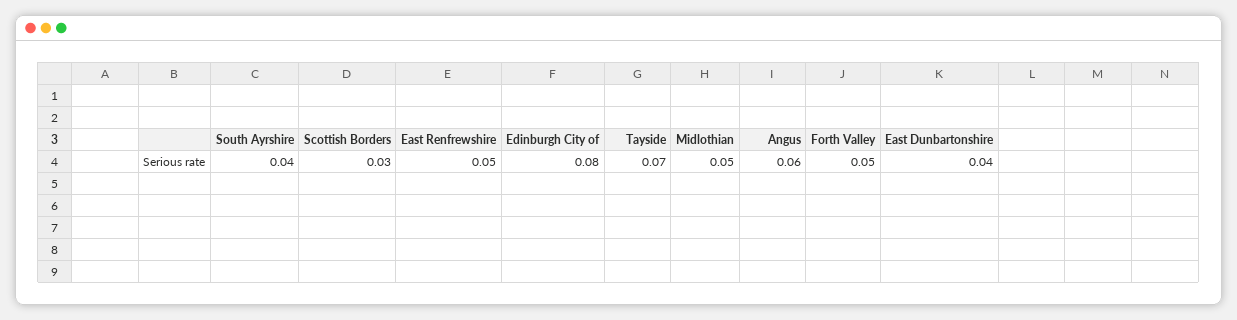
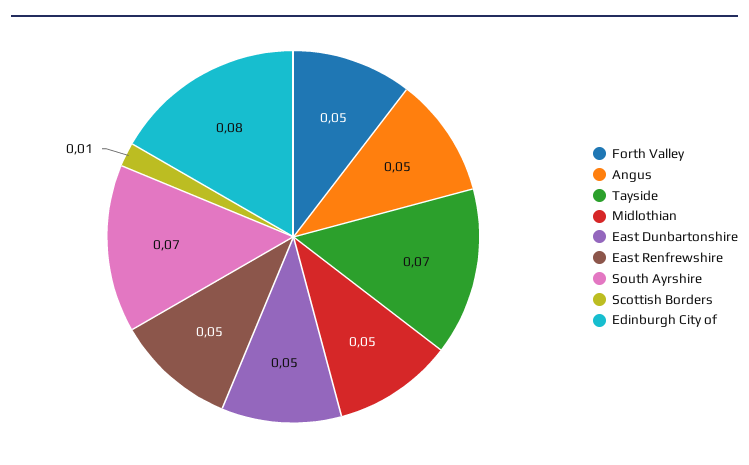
  {
-   "South Ayrshire": 0.04,
+   "South Ayrshire": 0.07,
-   "Scottish Borders": 0.03,
+   "Scottish Borders": 0.01,
    "East Renfrewshire": 0.05,
    "Edinburgh City of": 0.08,
    "Tayside": 0.07,
    "Midlothian": 0.05,
-   "Angus": 0.06,
+   "Angus": 0.05,
    "Forth Valley": 0.05,
-   "East Dunbartonshire": 0.04
+   "East Dunbartonshire": 0.05
  }

